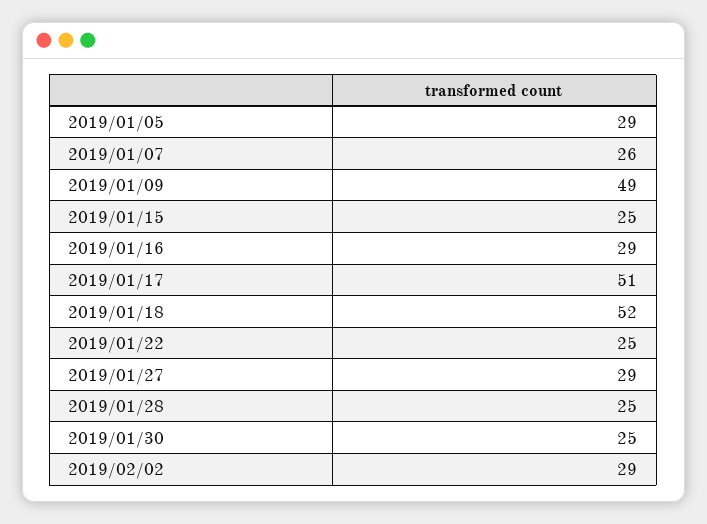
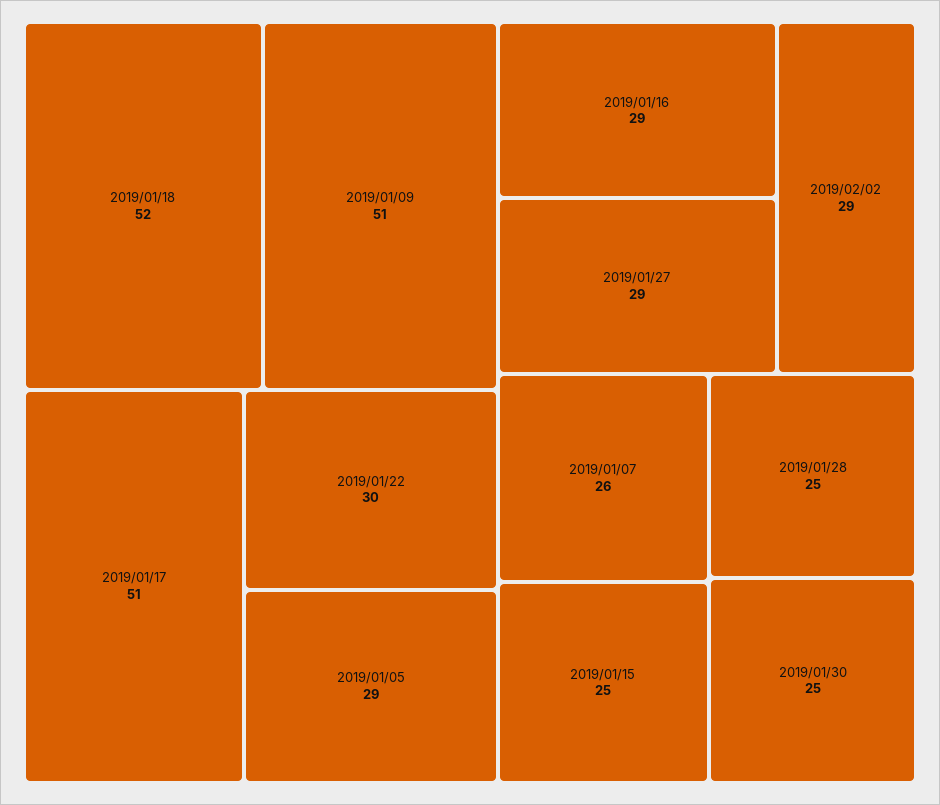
  {
    "2019/01/05": 29,
    "2019/01/07": 26,
-   "2019/01/09": 49,
+   "2019/01/09": 51,
    "2019/01/15": 25,
    "2019/01/16": 29,
    "2019/01/17": 51,
    "2019/01/18": 52,
-   "2019/01/22": 25,
+   "2019/01/22": 30,
    "2019/01/27": 29,
    "2019/01/28": 25,
    "2019/01/30": 25,
    "2019/02/02": 29
  }

